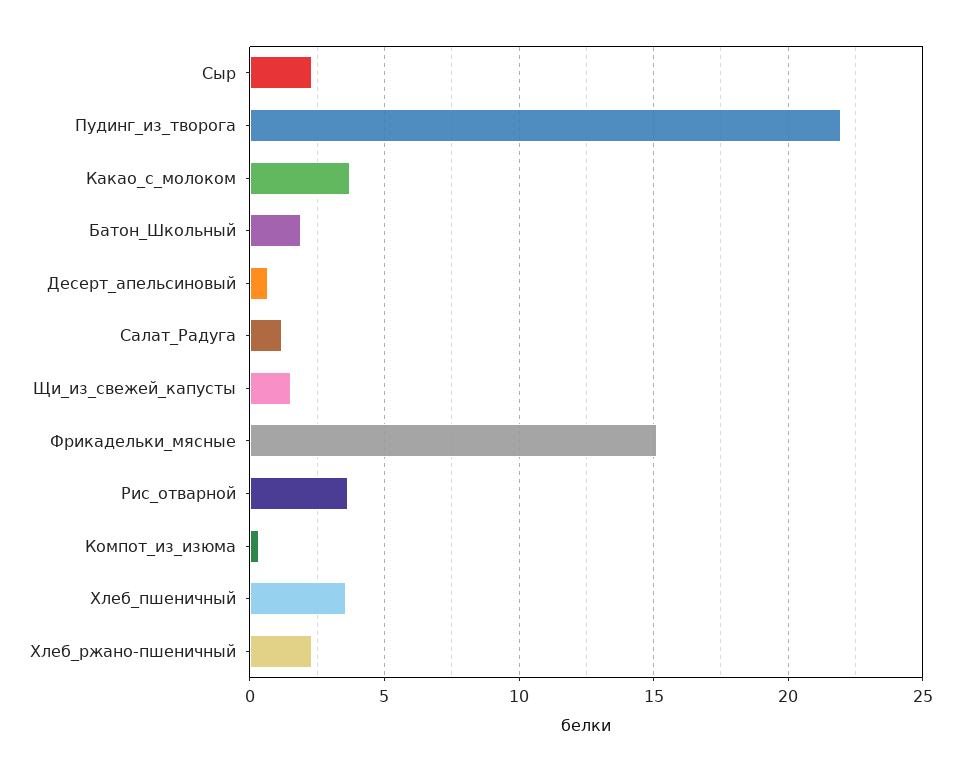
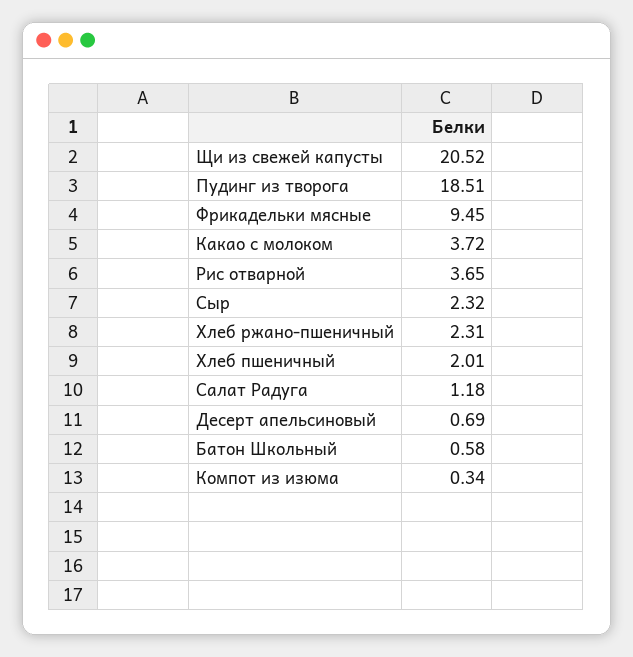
  {
    "Сыр": 2.32,
-   "Пудинг_из_творога": 22,
+   "Пудинг_из_творога": 18.51,
    "Какао_с_молоком": 3.72,
-   "Батон_Школьный": 2,
+   "Батон_Школьный": 0.58,
    "Десерт_апельсиновый": 0.69,
    "Салат_Радуга": 1.18,
-   "Щи_из_свежей_капусты": 1.5,
+   "Щи_из_свежей_капусты": 20.52,
-   "Фрикадельки_мясные": 15,
+   "Фрикадельки_мясные": 9.45,
    "Рис_отварной": 3.65,
    "Компот_из_изюма": 0.34,
-   "Хлеб_пшеничный": 3.5,
+   "Хлеб_пшеничный": 2.01,
    "Хлеб_ржано-пшеничный": 2.31
  }

